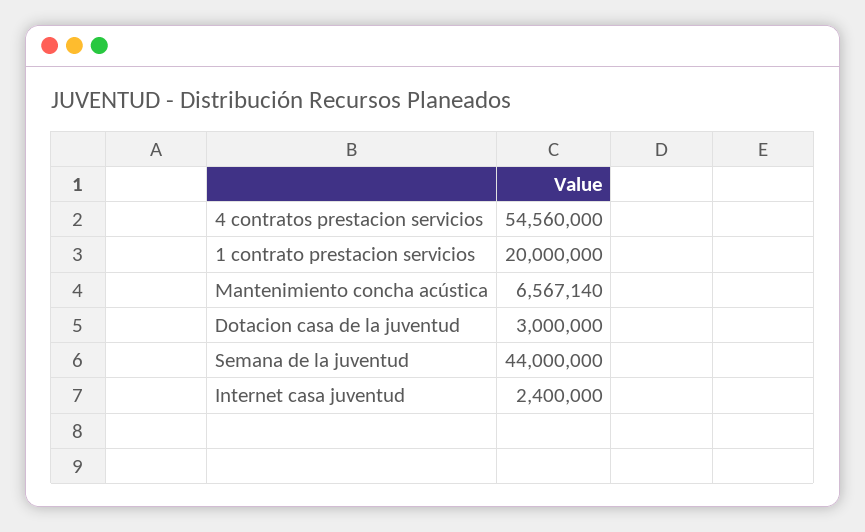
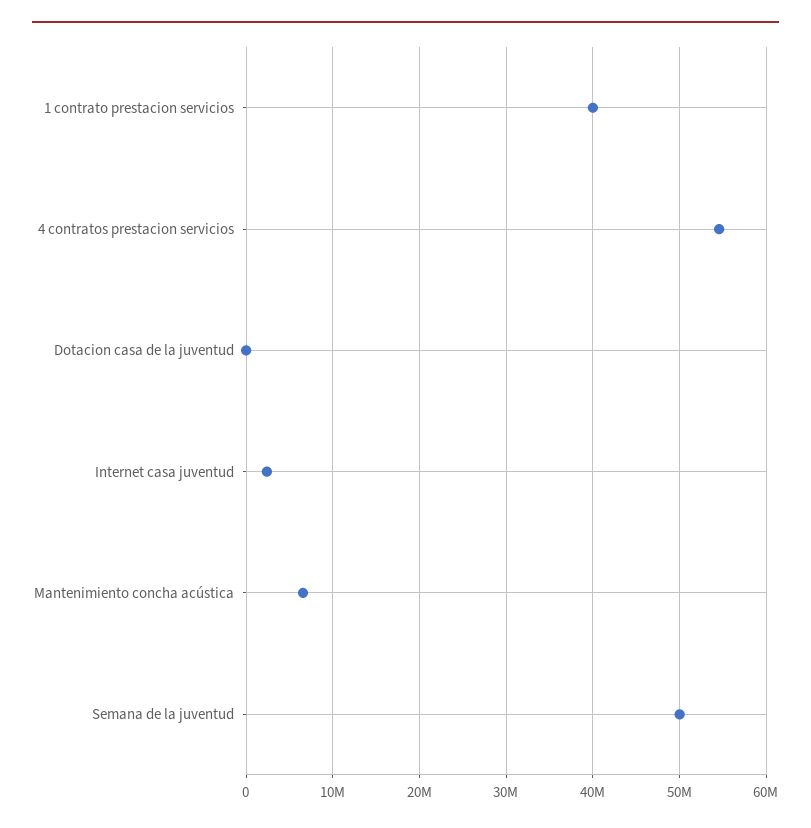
  {
    "4 contratos prestacion servicios": 54560000,
-   "1 contrato prestacion servicios": 20000000,
+   "1 contrato prestacion servicios": 40000000,
    "Mantenimiento concha acústica": 6567140,
-   "Dotacion casa de la juventud": 3000000,
+   "Dotacion casa de la juventud": 0,
-   "Semana de la juventud": 44000000,
+   "Semana de la juventud": 50000000,
    "Internet casa juventud": 2400000
  }

